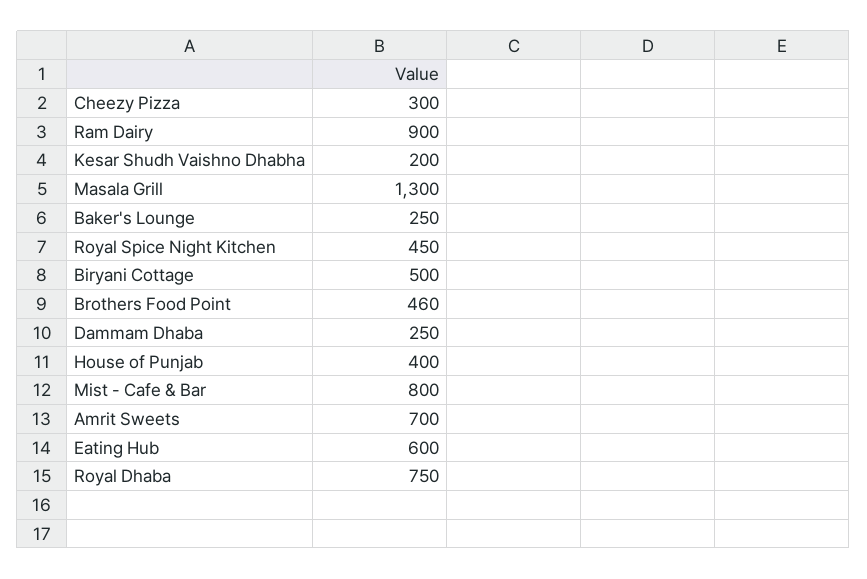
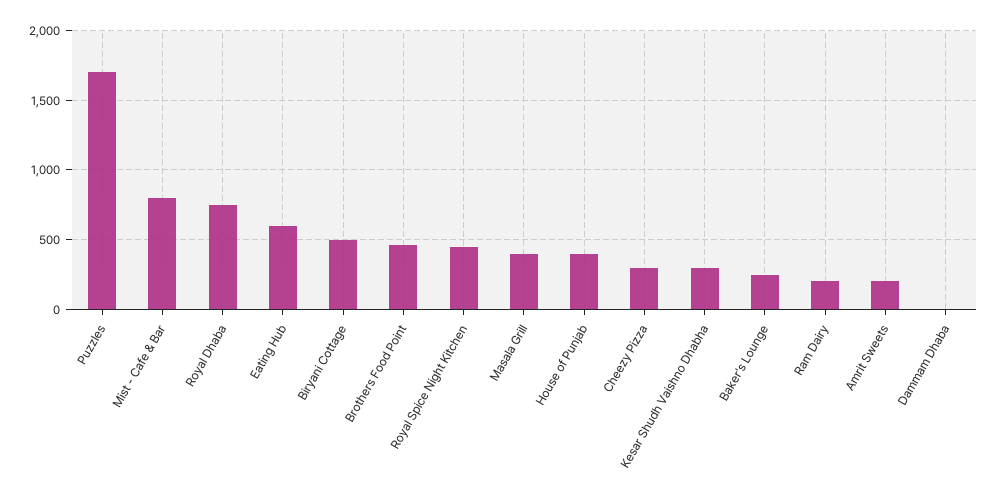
  {
    "Cheezy Pizza": 300,
-   "Ram Dairy": 900,
+   "Ram Dairy": 200,
-   "Kesar Shudh Vaishno Dhabha": 200,
+   "Kesar Shudh Vaishno Dhabha": 300,
-   "Masala Grill": 1300,
+   "Masala Grill": 400,
    "Baker's Lounge": 250,
    "Royal Spice Night Kitchen": 450,
    "Biryani Cottage": 500,
    "Brothers Food Point": 460,
-   "Dammam Dhaba": 250,
+   "Dammam Dhaba": 0,
    "House of Punjab": 400,
    "Mist - Cafe & Bar": 800,
-   "Amrit Sweets": 700,
+   "Amrit Sweets": 200,
    "Eating Hub": 600,
-   "Royal Dhaba": 750
+   "Royal Dhaba": 750,
+   "Puzzles": 1700
  }

